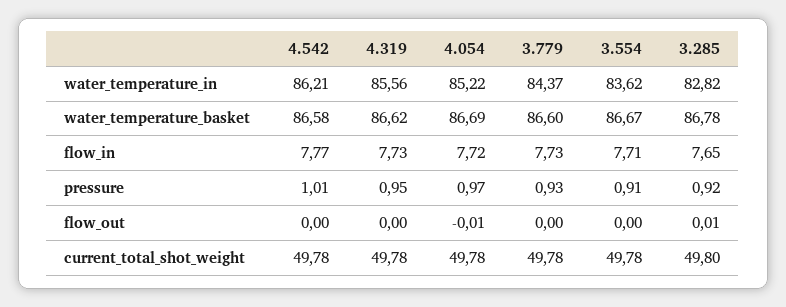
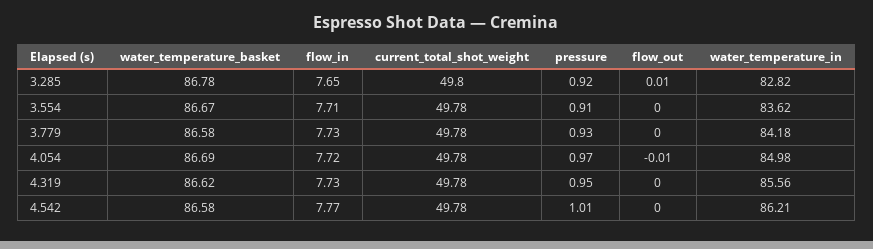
  {
    "4.542": {
      "water_temperature_in": 86.21,
      "water_temperature_basket": 86.58,
      "flow_in": 7.77,
      "pressure": 1.01,
      "flow_out": 0,
      "current_total_shot_weight": 49.78
    },
    "4.319": {
      "water_temperature_in": 85.56,
      "water_temperature_basket": 86.62,
      "flow_in": 7.73,
      "pressure": 0.95,
      "flow_out": 0,
      "current_total_shot_weight": 49.78
    },
    "4.054": {
-     "water_temperature_in": 85.22,
+     "water_temperature_in": 84.98,
      "water_temperature_basket": 86.69,
      "flow_in": 7.72,
      "pressure": 0.97,
      "flow_out": -0.01,
      "current_total_shot_weight": 49.78
    },
    "3.779": {
-     "water_temperature_in": 84.37,
+     "water_temperature_in": 84.18,
-     "water_temperature_basket": 86.6,
+     "water_temperature_basket": 86.58,
      "flow_in": 7.73,
      "pressure": 0.93,
      "flow_out": 0,
      "current_total_shot_weight": 49.78
    },
    "3.554": {
      "water_temperature_in": 83.62,
      "water_temperature_basket": 86.67,
      "flow_in": 7.71,
      "pressure": 0.91,
      "flow_out": 0,
      "current_total_shot_weight": 49.78
    },
    "3.285": {
      "water_temperature_in": 82.82,
      "water_temperature_basket": 86.78,
      "flow_in": 7.65,
      "pressure": 0.92,
      "flow_out": 0.01,
      "current_total_shot_weight": 49.8
    }
  }

